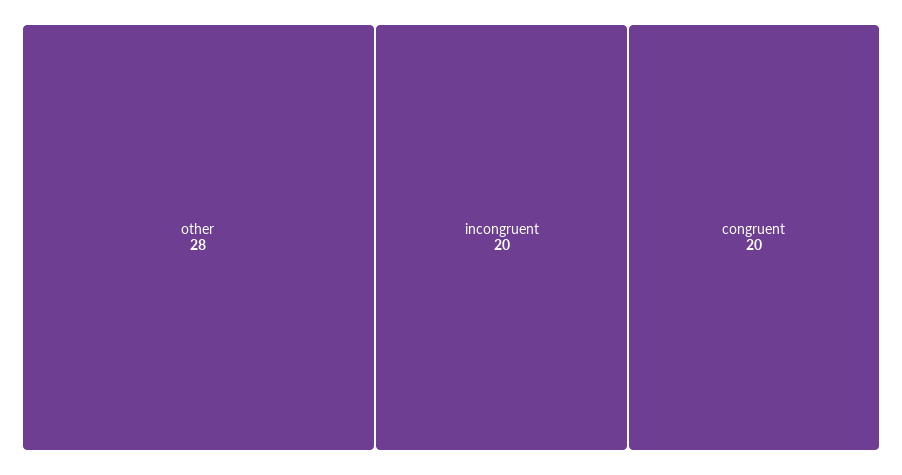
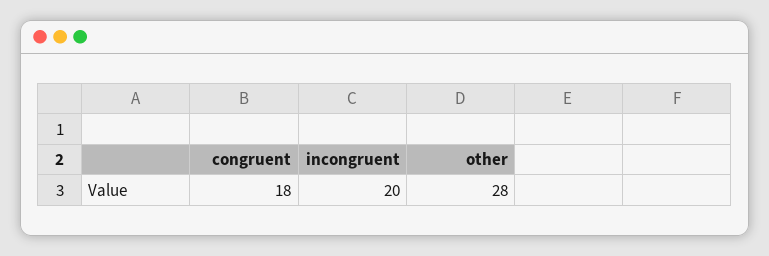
  {
    "other": 28,
    "incongruent": 20,
-   "congruent": 20
+   "congruent": 18
  }

